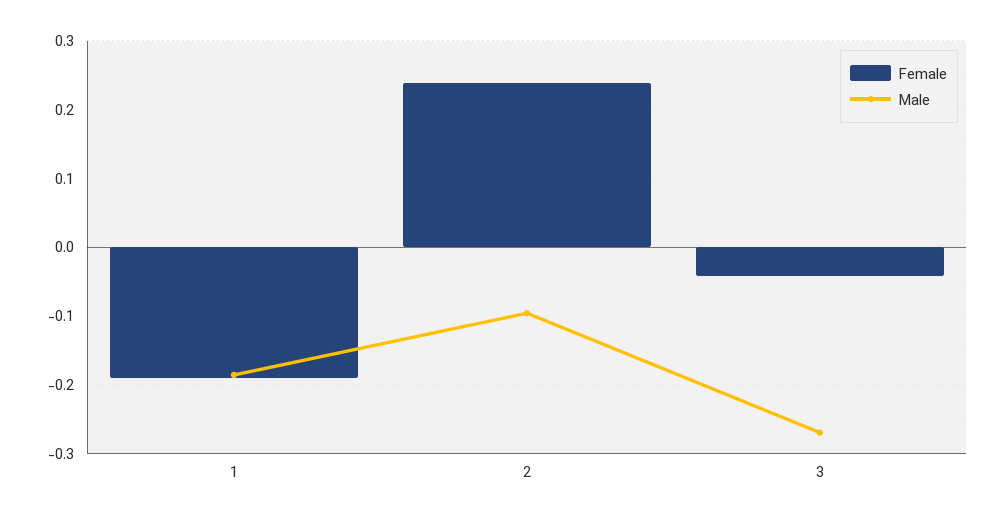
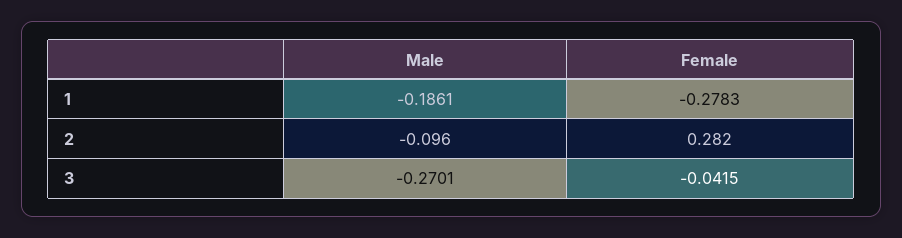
  {
    "Female": {
-     "1": -0.19,
+     "1": -0.2783,
-     "2": 0.24,
+     "2": 0.282,
      "3": -0.0415
    },
    "Male": {
      "1": -0.1861,
      "2": -0.096,
      "3": -0.2701
    }
  }

